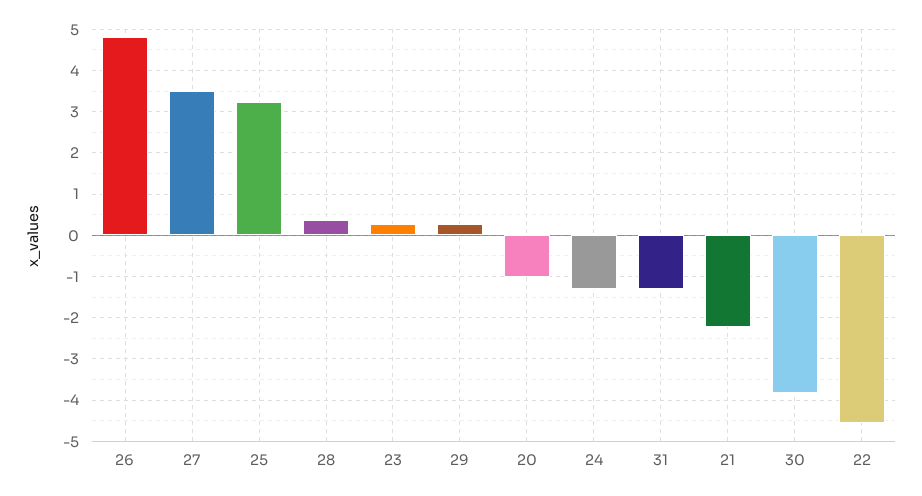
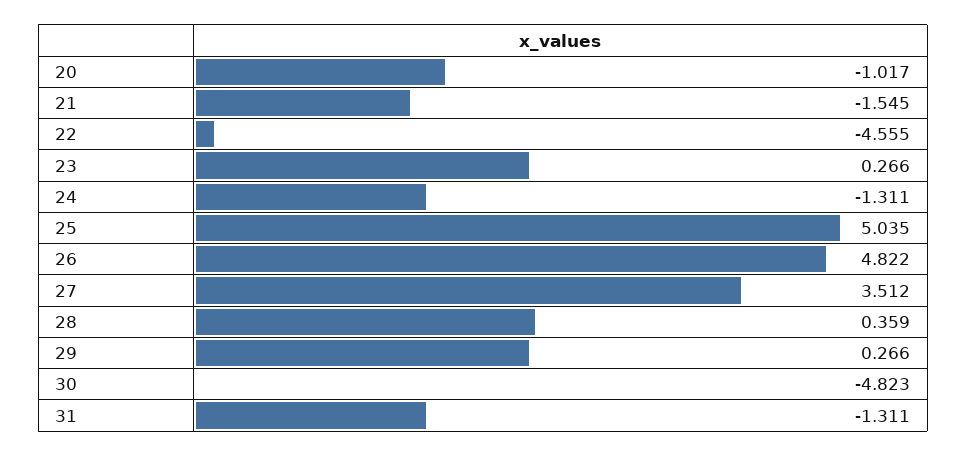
  {
    "26": 4.822,
    "27": 3.512,
-   "25": 3.2,
+   "25": 5.035,
    "28": 0.359,
    "23": 0.266,
    "29": 0.266,
    "20": -1.017,
    "24": -1.311,
    "31": -1.311,
-   "21": -2.2,
+   "21": -1.545,
-   "30": -3.8,
+   "30": -4.823,
    "22": -4.555
  }

